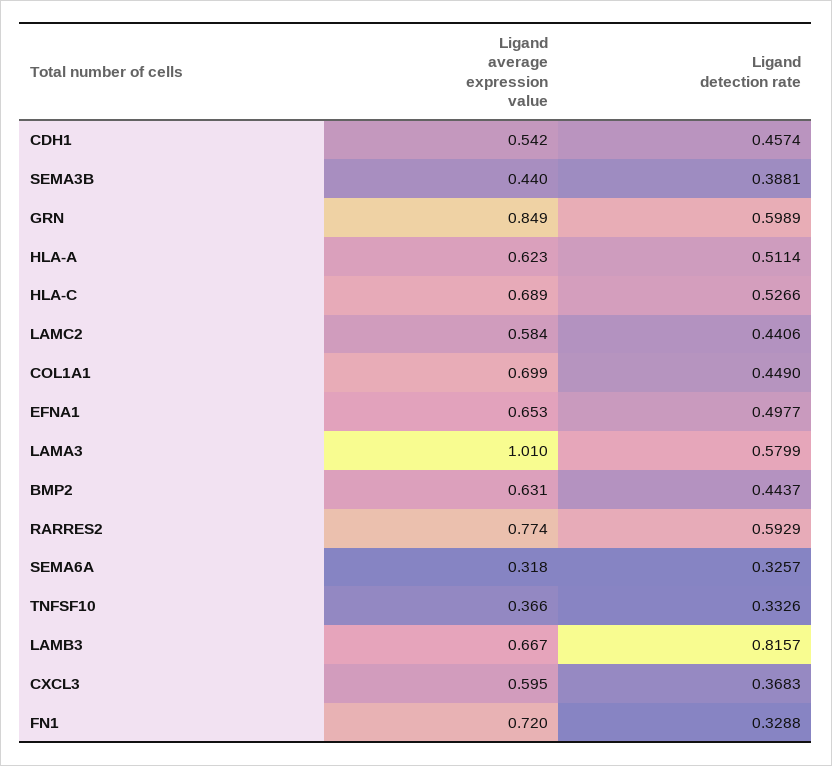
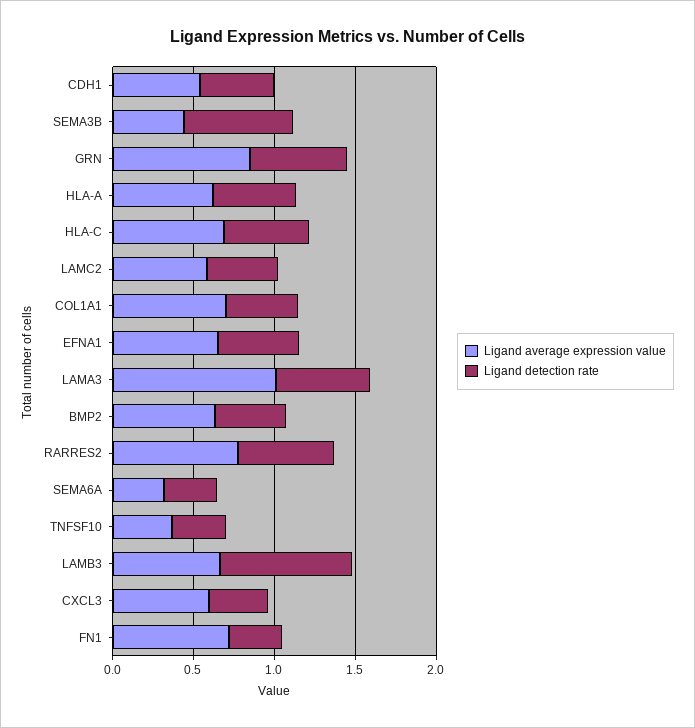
  {
    "Ligand average expression value": {
      "CDH1": 0.542,
      "SEMA3B": 0.44,
      "GRN": 0.849,
      "HLA-A": 0.623,
      "HLA-C": 0.689,
      "LAMC2": 0.584,
      "COL1A1": 0.699,
      "EFNA1": 0.653,
      "LAMA3": 1.01,
      "BMP2": 0.631,
      "RARRES2": 0.774,
      "SEMA6A": 0.318,
      "TNFSF10": 0.366,
      "LAMB3": 0.667,
      "CXCL3": 0.595,
      "FN1": 0.72
    },
    "Ligand detection rate": {
      "CDH1": 0.4574,
-     "SEMA3B": 0.3881,
+     "SEMA3B": 0.7,
      "GRN": 0.5989,
      "HLA-A": 0.5114,
      "HLA-C": 0.5266,
      "LAMC2": 0.4406,
      "COL1A1": 0.449,
      "EFNA1": 0.4977,
      "LAMA3": 0.5799,
      "BMP2": 0.4437,
      "RARRES2": 0.5929,
      "SEMA6A": 0.3257,
      "TNFSF10": 0.3326,
      "LAMB3": 0.8157,
      "CXCL3": 0.3683,
      "FN1": 0.3288
    }
  }

